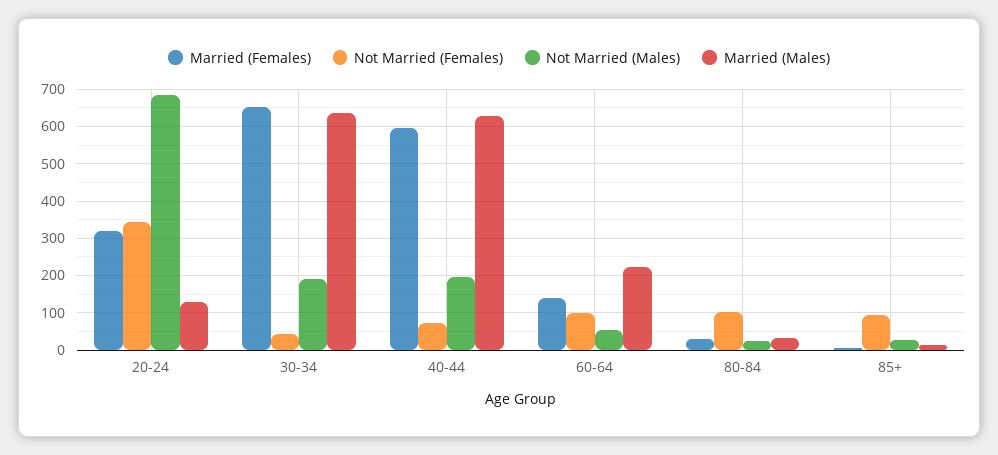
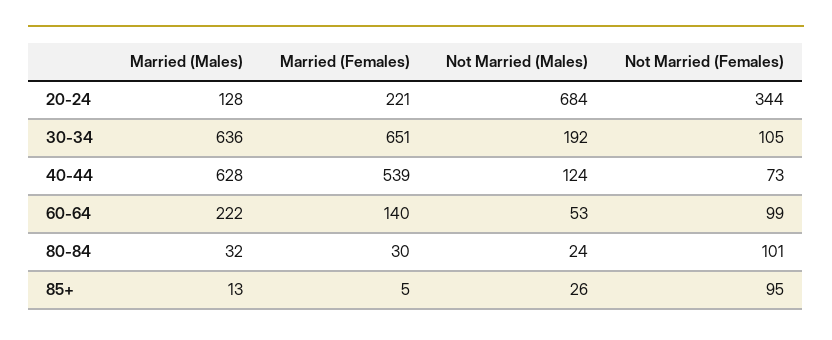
  {
    "Married (Females)": {
-     "20-24": 320,
+     "20-24": 221,
      "30-34": 651,
-     "40-44": 600,
+     "40-44": 539,
      "60-64": 140,
      "80-84": 30,
      "85+": 5
    },
    "Not Married (Females)": {
      "20-24": 344,
-     "30-34": 40,
+     "30-34": 105,
      "40-44": 73,
      "60-64": 99,
      "80-84": 101,
      "85+": 95
    },
    "Not Married (Males)": {
      "20-24": 684,
      "30-34": 192,
-     "40-44": 200,
+     "40-44": 124,
      "60-64": 53,
      "80-84": 24,
      "85+": 26
    },
    "Married (Males)": {
      "20-24": 128,
      "30-34": 636,
      "40-44": 628,
      "60-64": 222,
      "80-84": 32,
      "85+": 13
    }
  }

